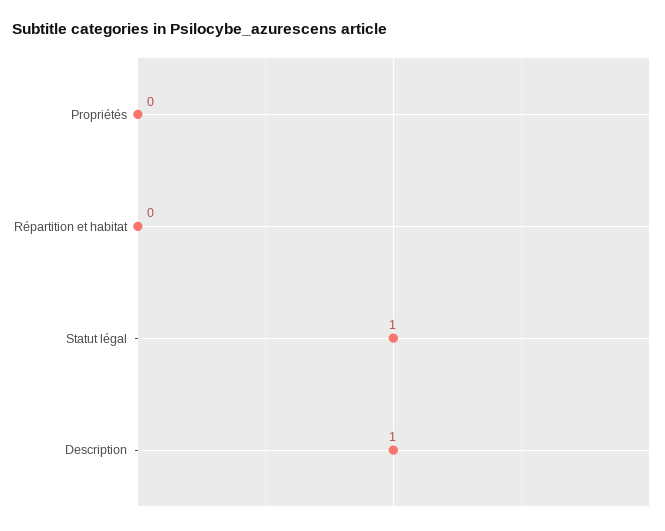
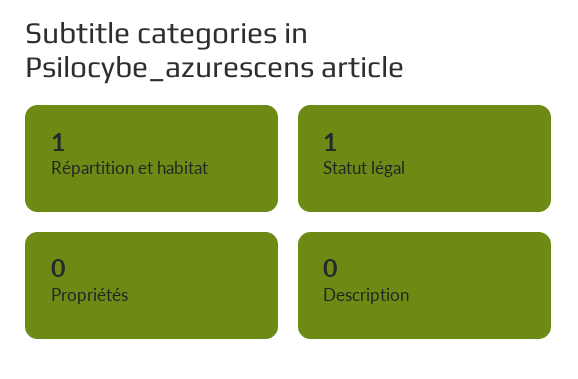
  {
    "Propriétés": 0,
-   "Répartition et habitat": 0,
+   "Répartition et habitat": 1,
    "Statut légal": 1,
-   "Description": 1
+   "Description": 0
  }

